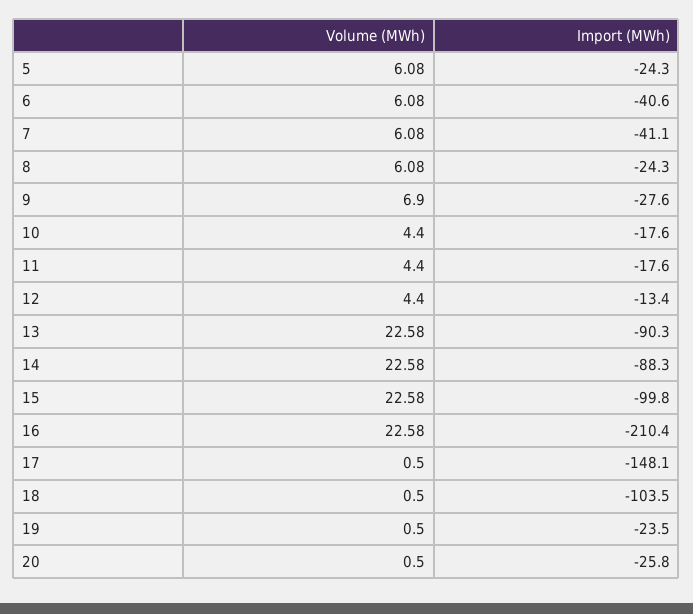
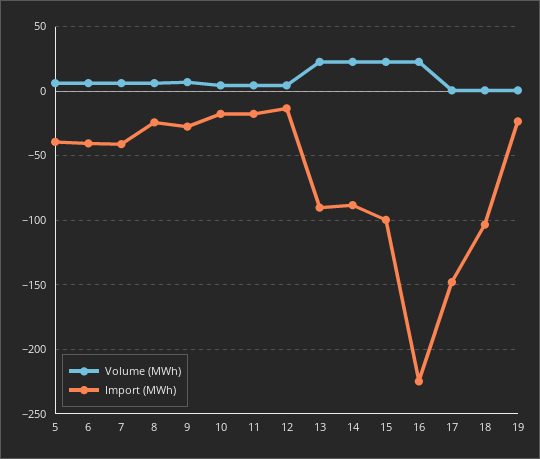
  {
    "Volume (MWh)": {
      "5": 6.08,
      "6": 6.08,
      "7": 6.08,
      "8": 6.08,
      "9": 6.9,
      "10": 4.4,
      "11": 4.4,
      "12": 4.4,
      "13": 22.58,
      "14": 22.58,
      "15": 22.58,
      "16": 22.58,
      "17": 0.5,
      "18": 0.5,
-     "19": 0.5,
+     "19": 0.5
-     "20": 0.5
    },
    "Import (MWh)": {
-     "5": -24.3,
+     "5": -40,
      "6": -40.6,
      "7": -41.1,
      "8": -24.3,
      "9": -27.6,
      "10": -17.6,
      "11": -17.6,
      "12": -13.4,
      "13": -90.3,
      "14": -88.3,
      "15": -99.8,
-     "16": -210.4,
+     "16": -225,
      "17": -148.1,
      "18": -103.5,
-     "19": -23.5,
+     "19": -23.5
-     "20": -25.8
    }
  }

